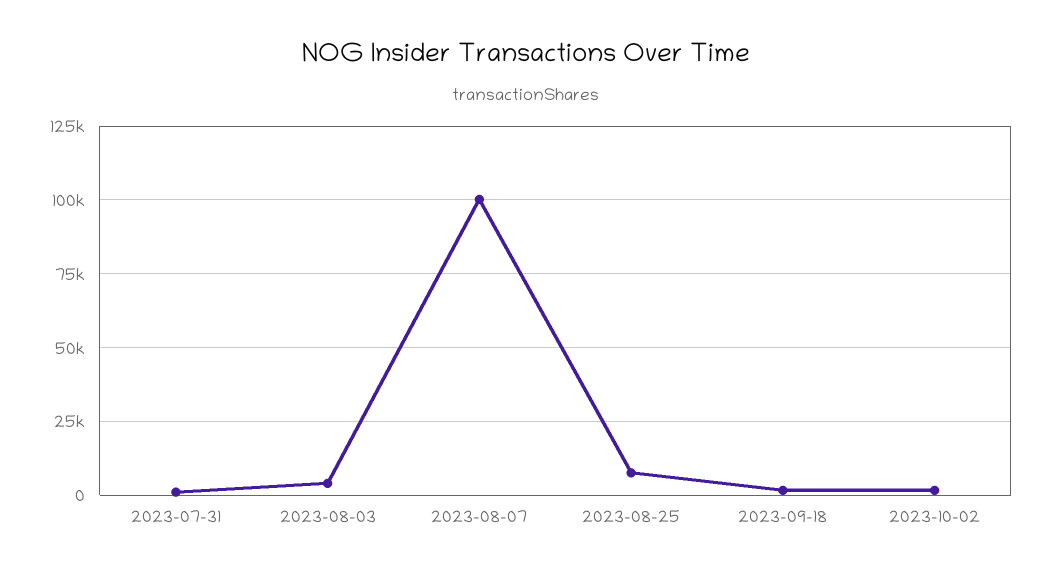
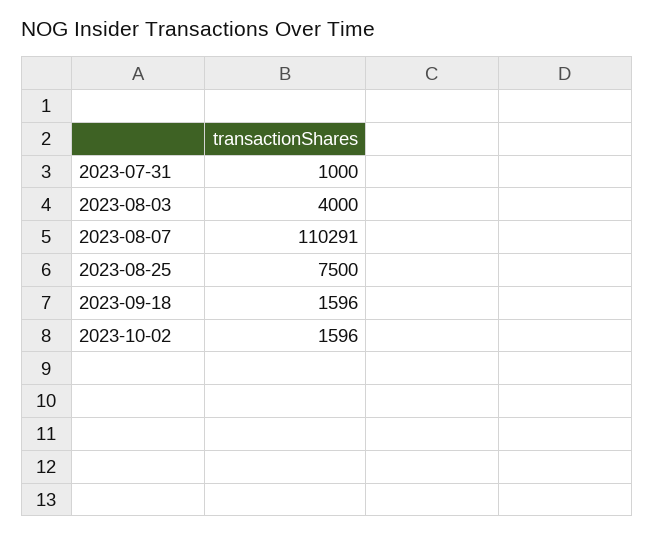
  {
    "2023-07-31": 1000,
    "2023-08-03": 4000,
-   "2023-08-07": 100000,
+   "2023-08-07": 110291,
    "2023-08-25": 7500,
    "2023-09-18": 1596,
    "2023-10-02": 1596
  }

